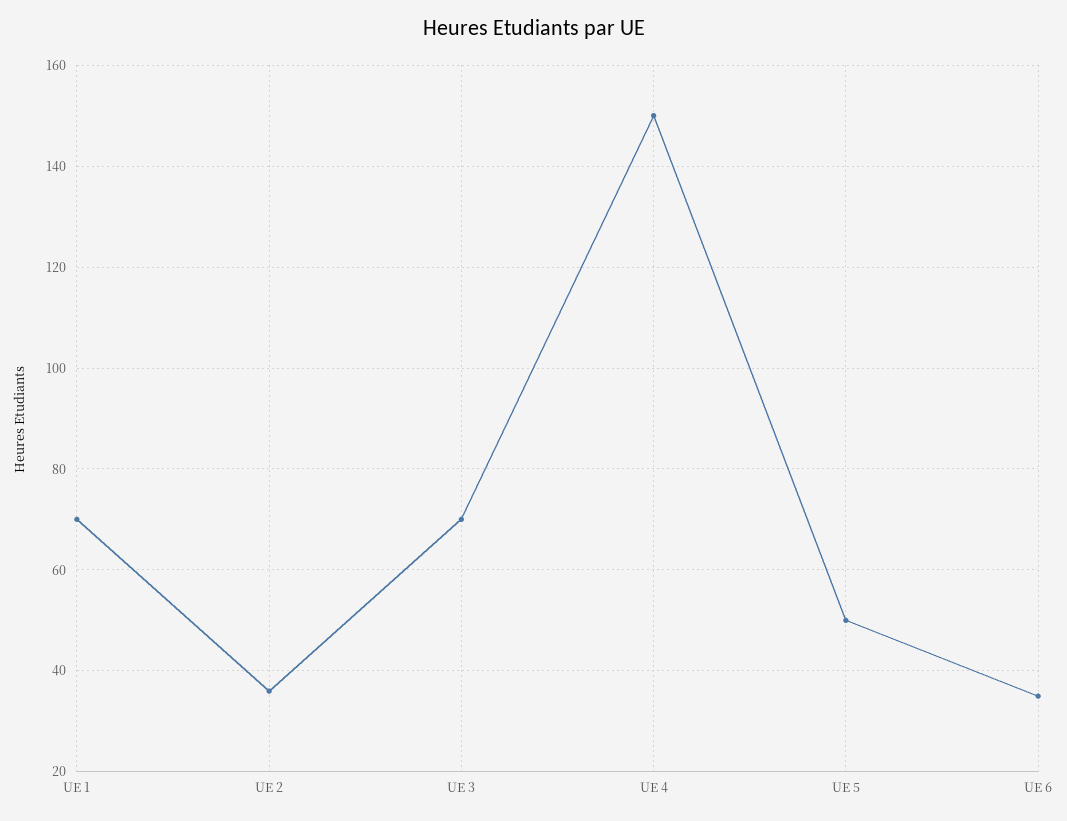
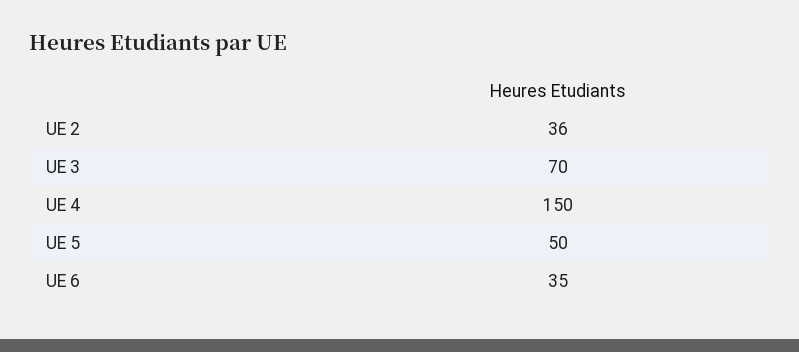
  {
-   "UE 1": 70,
    "UE 2": 36,
    "UE 3": 70,
    "UE 4": 150,
    "UE 5": 50,
    "UE 6": 35
  }

